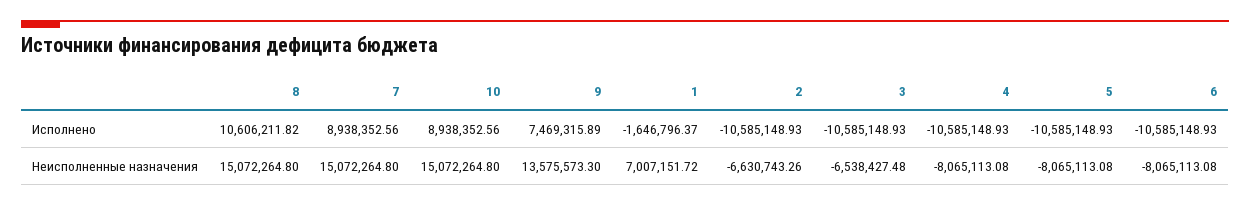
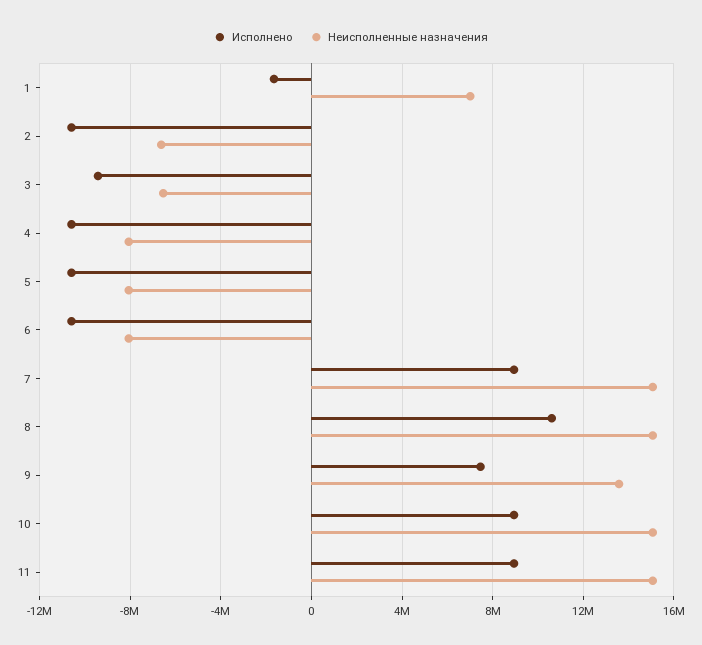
  {
    "Исполнено": {
      "8": 10606211.82,
      "7": 8938352.56,
      "10": 8938352.56,
      "9": 7469315.89,
      "1": -1646796.37,
      "2": -10585148.93,
-     "3": -10585148.93,
+     "3": -9500000,
      "4": -10585148.93,
      "5": -10585148.93,
-     "6": -10585148.93
+     "6": -10585148.93,
+     "11": 9000000
    },
    "Неисполненные назначения": {
      "8": 15072264.8,
      "7": 15072264.8,
      "10": 15072264.8,
      "9": 13575573.3,
      "1": 7007151.72,
      "2": -6630743.26,
      "3": -6538427.48,
      "4": -8065113.08,
      "5": -8065113.08,
-     "6": -8065113.08
+     "6": -8065113.08,
+     "11": 15000000
    }
  }

